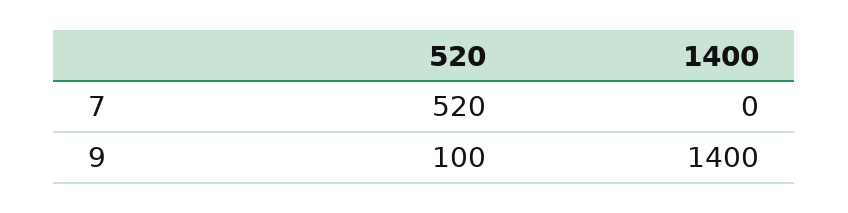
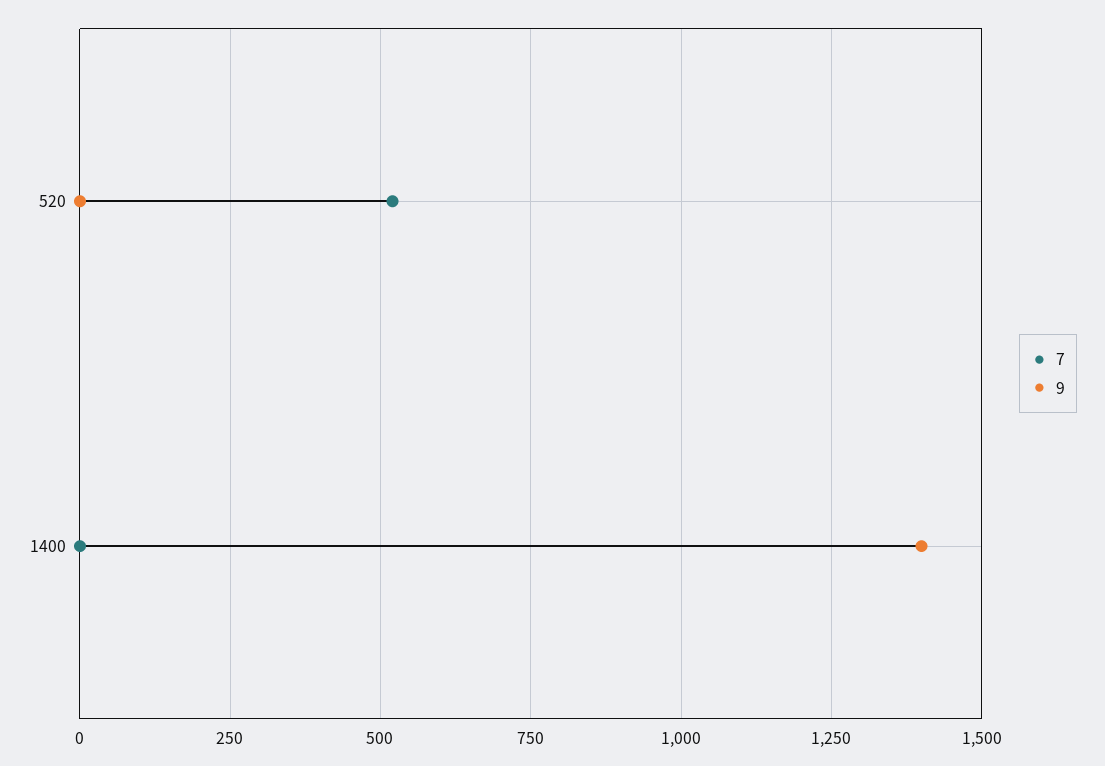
  {
    "7": {
      "520": 520,
      "1400": 0
    },
    "9": {
-     "520": 100,
+     "520": 0,
      "1400": 1400
    }
  }

